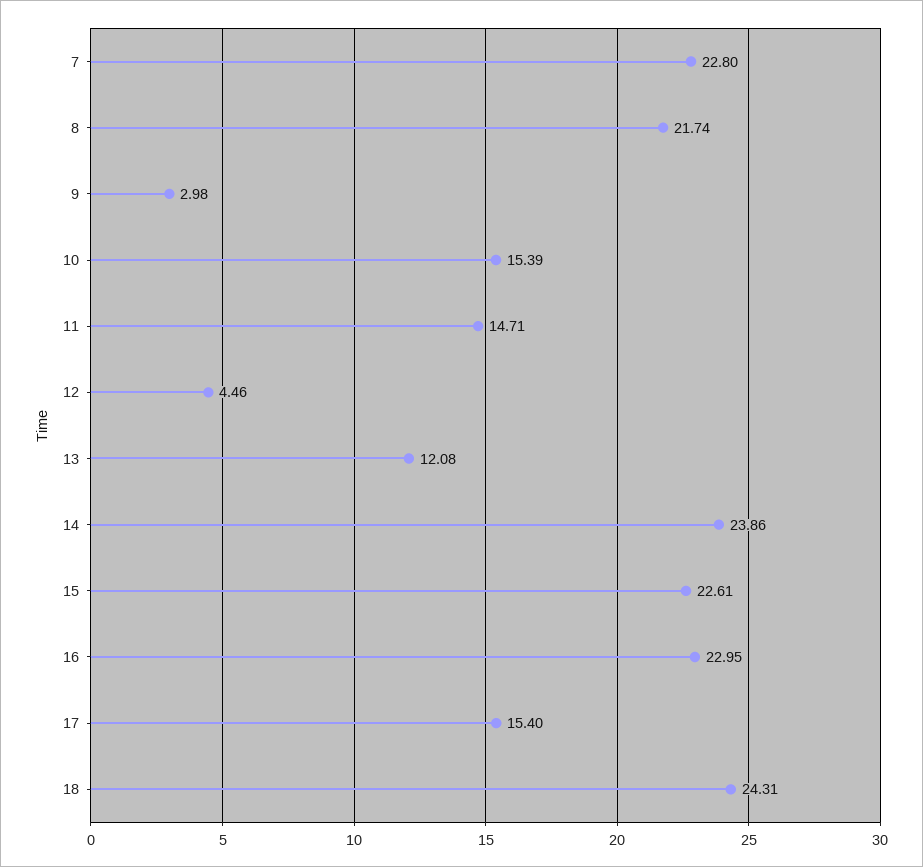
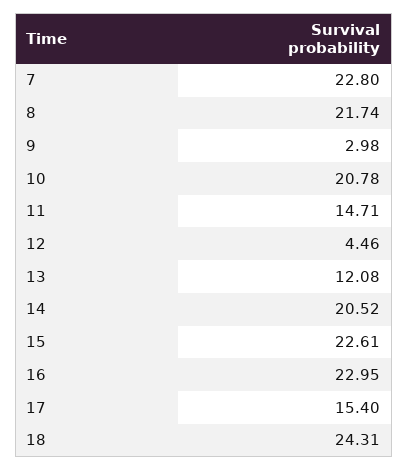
  {
    "7": 22.8,
    "8": 21.74,
    "9": 2.98,
-   "10": 15.39,
+   "10": 20.78,
    "11": 14.71,
    "12": 4.46,
    "13": 12.08,
-   "14": 23.86,
+   "14": 20.52,
    "15": 22.61,
    "16": 22.95,
    "17": 15.4,
    "18": 24.31
  }

